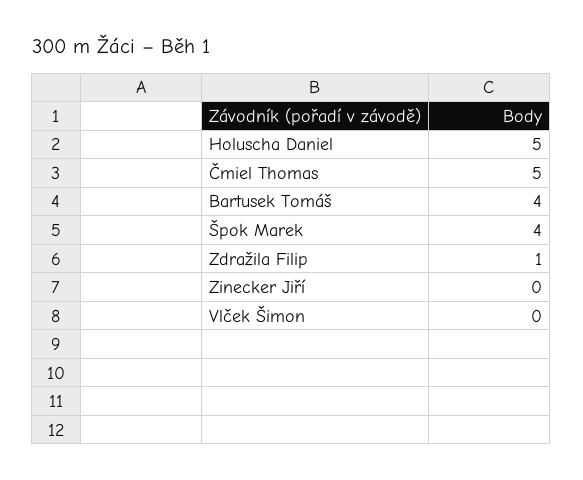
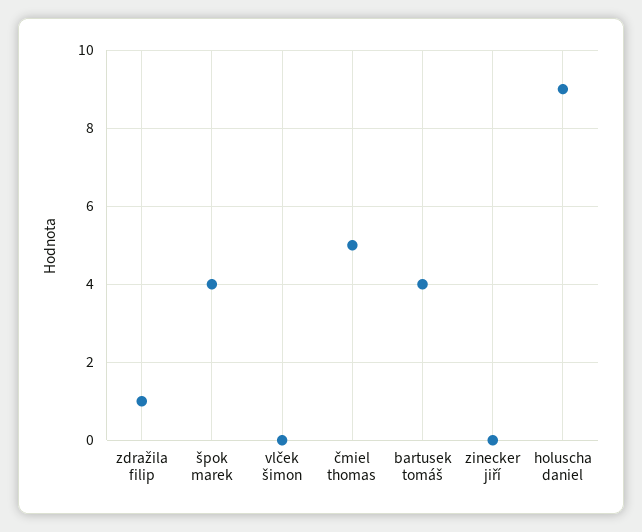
  {
-   "Holuscha Daniel": 5,
+   "Holuscha Daniel": 9,
    "Čmiel Thomas": 5,
    "Bartusek Tomáš": 4,
    "Špok Marek": 4,
    "Zdražila Filip": 1,
    "Zinecker Jiří": 0,
    "Vlček Šimon": 0
  }

